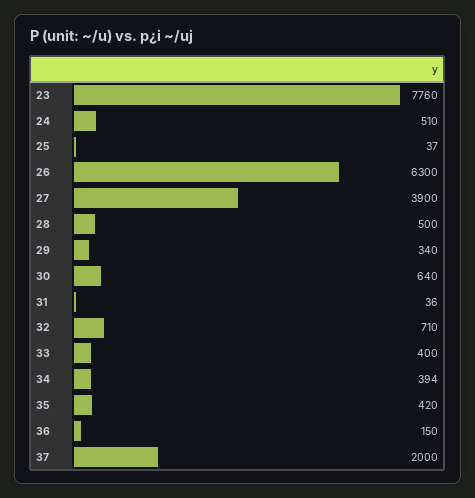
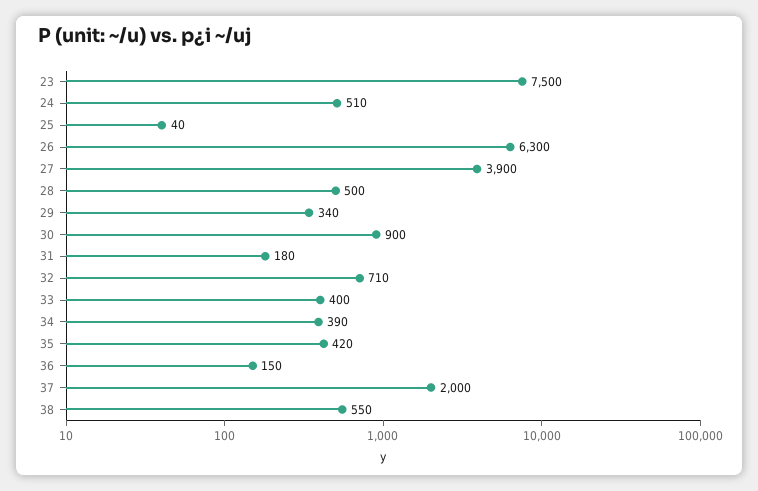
  {
-   "23": 7760,
+   "23": 7500,
    "24": 510,
-   "25": 37,
+   "25": 40,
    "26": 6300,
    "27": 3900,
    "28": 500,
    "29": 340,
-   "30": 640,
+   "30": 900,
-   "31": 36,
+   "31": 180,
    "32": 710,
    "33": 400,
-   "34": 394,
+   "34": 390,
    "35": 420,
    "36": 150,
-   "37": 2000
+   "37": 2000,
+   "38": 550
  }

